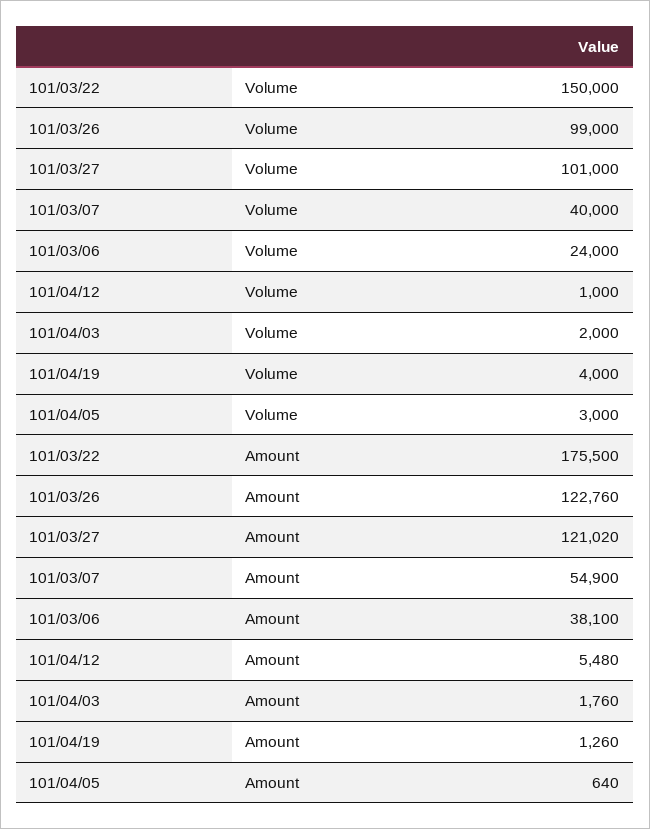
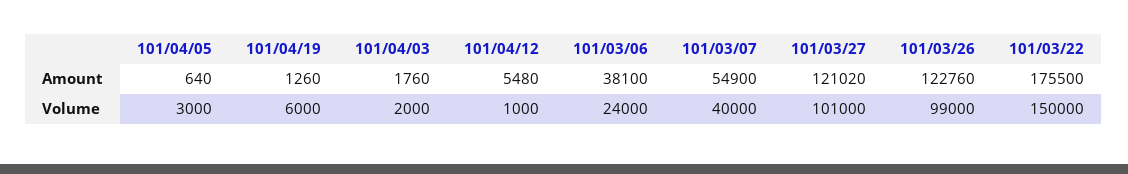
  {
    "101/03/22": {
      "Volume": 150000,
      "Amount": 175500
    },
    "101/03/26": {
      "Volume": 99000,
      "Amount": 122760
    },
    "101/03/27": {
      "Volume": 101000,
      "Amount": 121020
    },
    "101/03/07": {
      "Volume": 40000,
      "Amount": 54900
    },
    "101/03/06": {
      "Volume": 24000,
      "Amount": 38100
    },
    "101/04/12": {
      "Volume": 1000,
      "Amount": 5480
    },
    "101/04/03": {
      "Volume": 2000,
      "Amount": 1760
    },
    "101/04/19": {
-     "Volume": 4000,
+     "Volume": 6000,
      "Amount": 1260
    },
    "101/04/05": {
      "Volume": 3000,
      "Amount": 640
    }
  }

